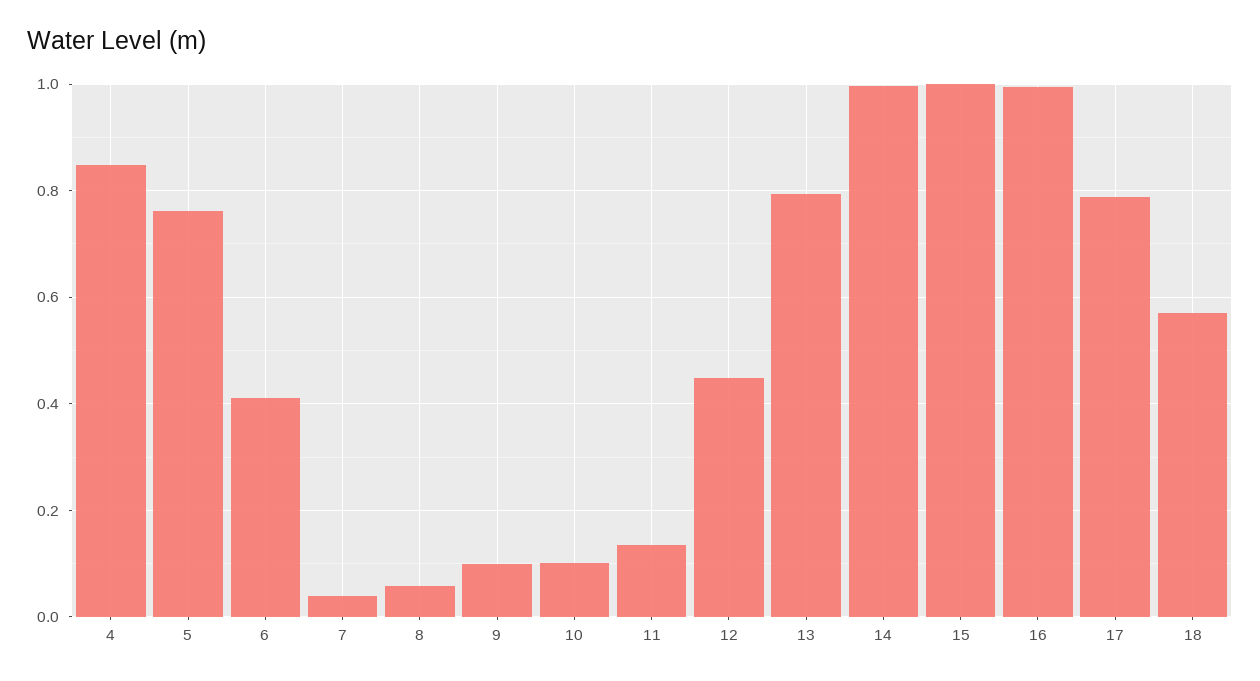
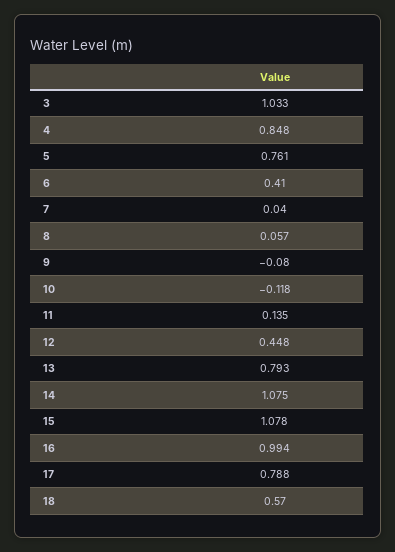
  {
    "4": 0.848,
    "5": 0.761,
    "6": 0.41,
    "7": 0.04,
    "8": 0.057,
-   "9": 0.1,
+   "9": -0.08,
-   "10": 0.1,
+   "10": -0.118,
    "11": 0.135,
    "12": 0.448,
    "13": 0.793,
-   "14": 1,
+   "14": 1.075,
-   "15": 1,
+   "15": 1.078,
    "16": 0.994,
    "17": 0.788,
-   "18": 0.57
+   "18": 0.57,
+   "3": 1.033
  }

